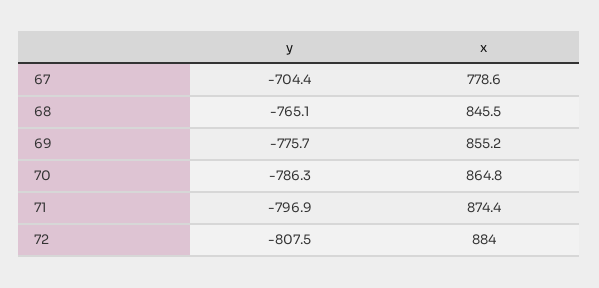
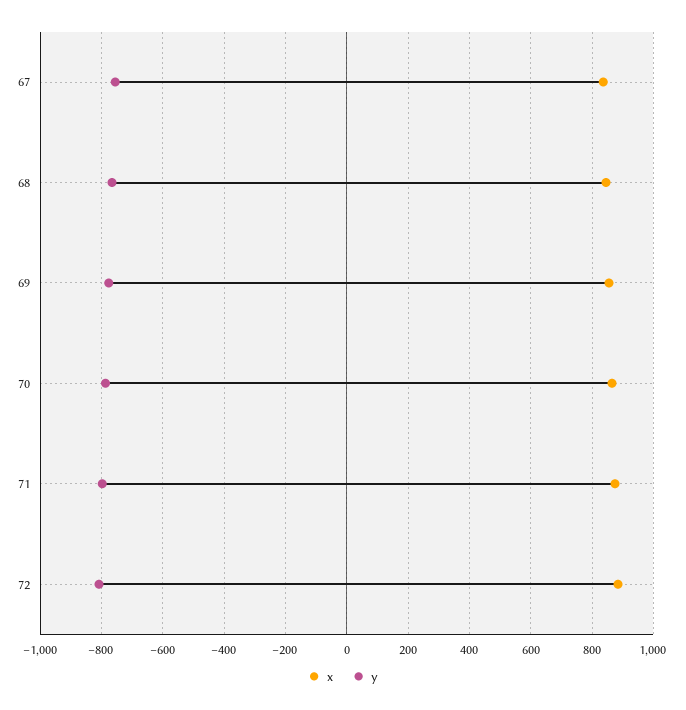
  {
    "y": {
-     "67": -704.4,
+     "67": -760,
      "68": -765.1,
      "69": -775.7,
      "70": -786.3,
      "71": -796.9,
      "72": -807.5
    },
    "x": {
-     "67": 778.6,
+     "67": 840,
      "68": 845.5,
      "69": 855.2,
      "70": 864.8,
      "71": 874.4,
      "72": 884
    }
  }

